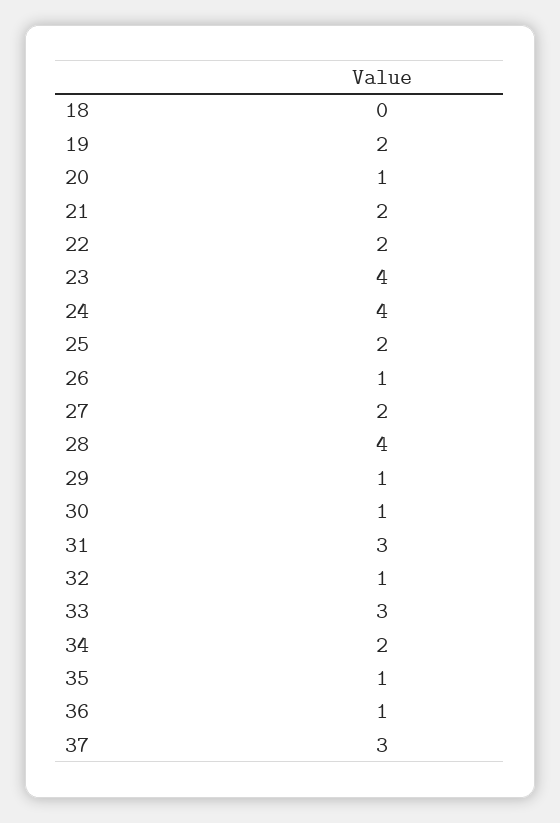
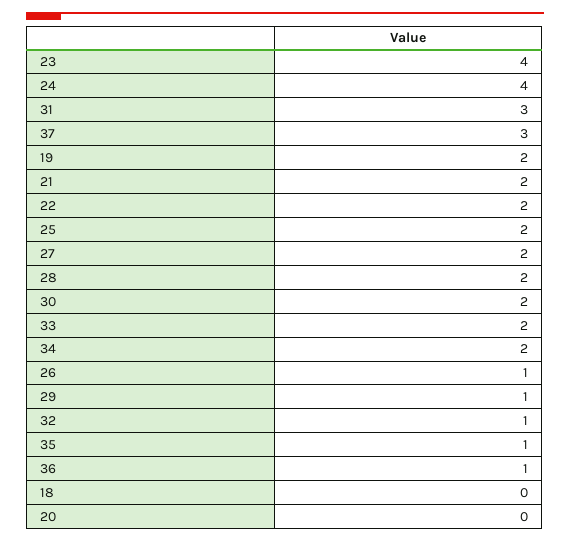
  {
    "18": 0,
    "19": 2,
-   "20": 1,
+   "20": 0,
    "21": 2,
    "22": 2,
    "23": 4,
    "24": 4,
    "25": 2,
    "26": 1,
    "27": 2,
-   "28": 4,
+   "28": 2,
    "29": 1,
-   "30": 1,
+   "30": 2,
    "31": 3,
    "32": 1,
-   "33": 3,
+   "33": 2,
    "34": 2,
    "35": 1,
    "36": 1,
    "37": 3
  }

